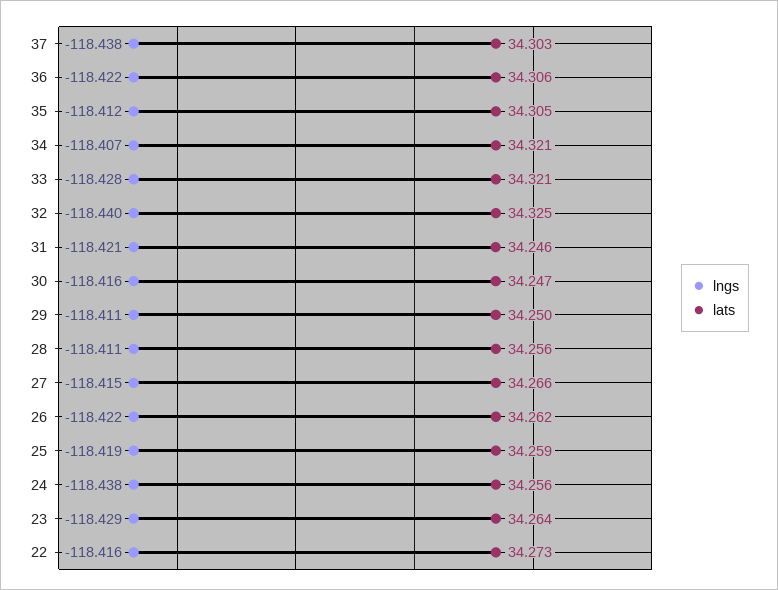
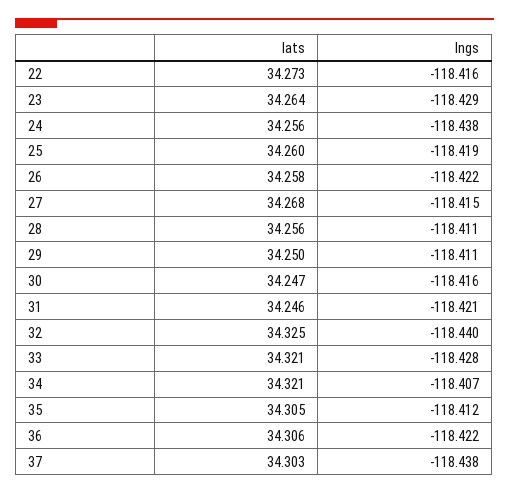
  {
    "lngs": {
      "37": -118.438,
      "36": -118.422,
      "35": -118.412,
      "34": -118.407,
      "33": -118.428,
      "32": -118.44,
      "31": -118.421,
      "30": -118.416,
      "29": -118.411,
      "28": -118.411,
      "27": -118.415,
      "26": -118.422,
      "25": -118.419,
      "24": -118.438,
      "23": -118.429,
      "22": -118.416
    },
    "lats": {
      "37": 34.303,
      "36": 34.306,
      "35": 34.305,
      "34": 34.321,
      "33": 34.321,
      "32": 34.325,
      "31": 34.246,
      "30": 34.247,
      "29": 34.25,
      "28": 34.256,
-     "27": 34.266,
+     "27": 34.268,
-     "26": 34.262,
+     "26": 34.258,
-     "25": 34.259,
+     "25": 34.26,
      "24": 34.256,
      "23": 34.264,
      "22": 34.273
    }
  }

